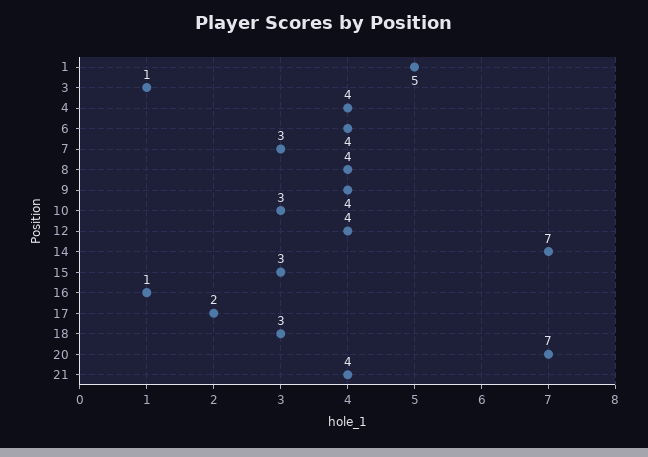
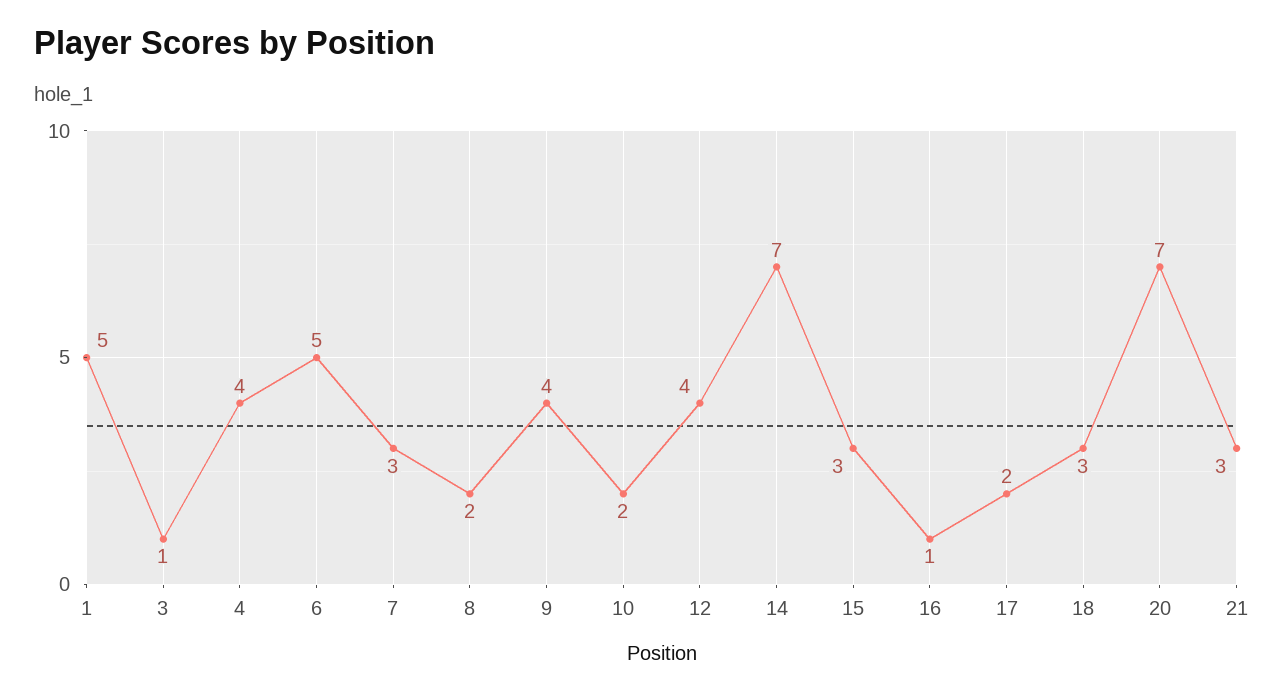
  {
    "1": 5,
    "3": 1,
    "4": 4,
-   "6": 4,
+   "6": 5,
    "7": 3,
-   "8": 4,
+   "8": 2,
    "9": 4,
-   "10": 3,
+   "10": 2,
    "12": 4,
    "14": 7,
    "15": 3,
    "16": 1,
    "17": 2,
    "18": 3,
    "20": 7,
-   "21": 4
+   "21": 3
  }

